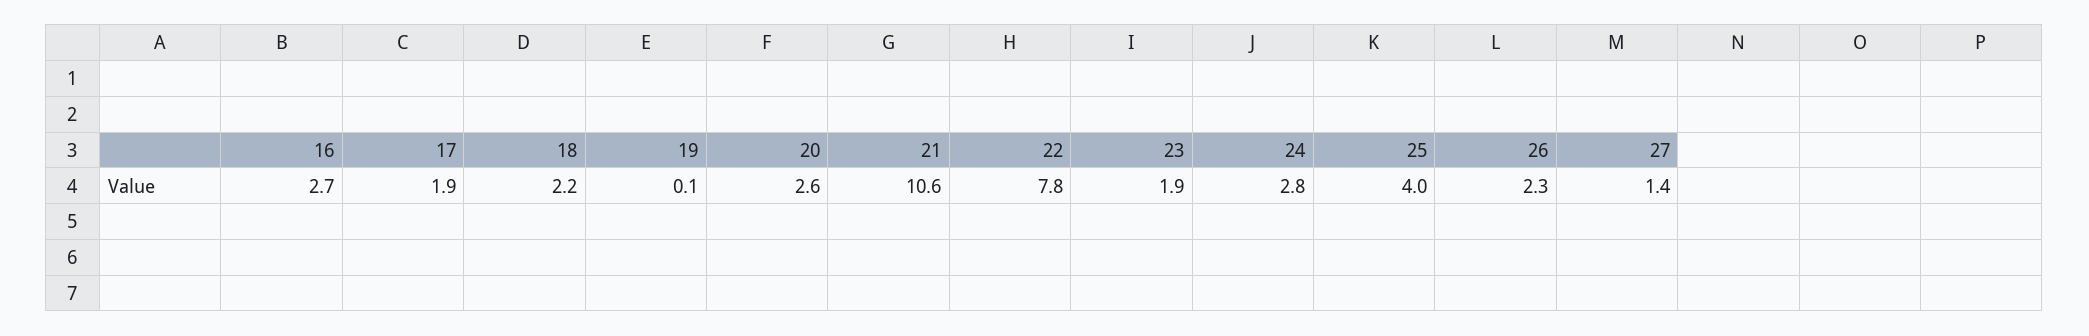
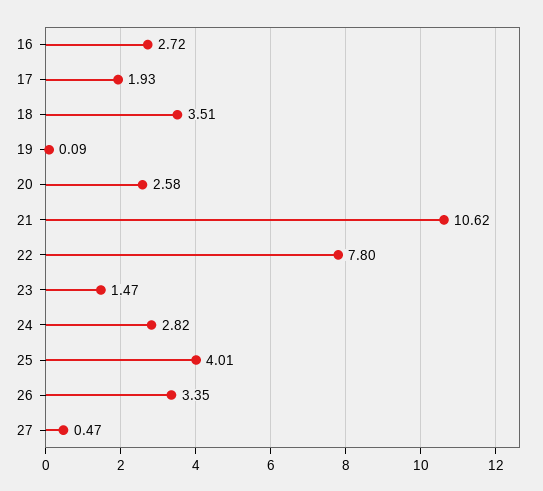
  {
    "16": 2.72,
    "17": 1.93,
-   "18": 2.2,
+   "18": 3.51,
    "19": 0.09,
    "20": 2.58,
    "21": 10.62,
    "22": 7.8,
-   "23": 1.9,
+   "23": 1.47,
    "24": 2.82,
    "25": 4.01,
-   "26": 2.3,
+   "26": 3.35,
-   "27": 1.4
+   "27": 0.47
  }

